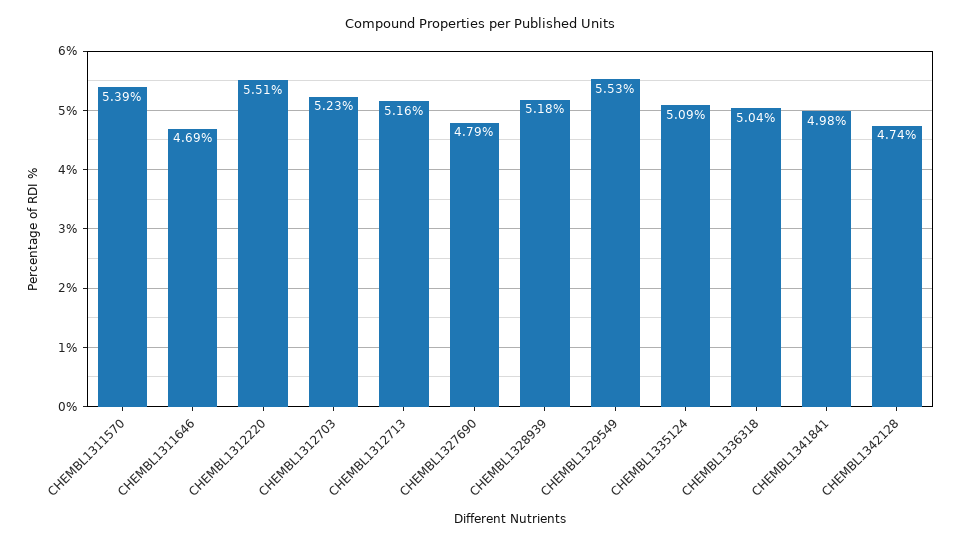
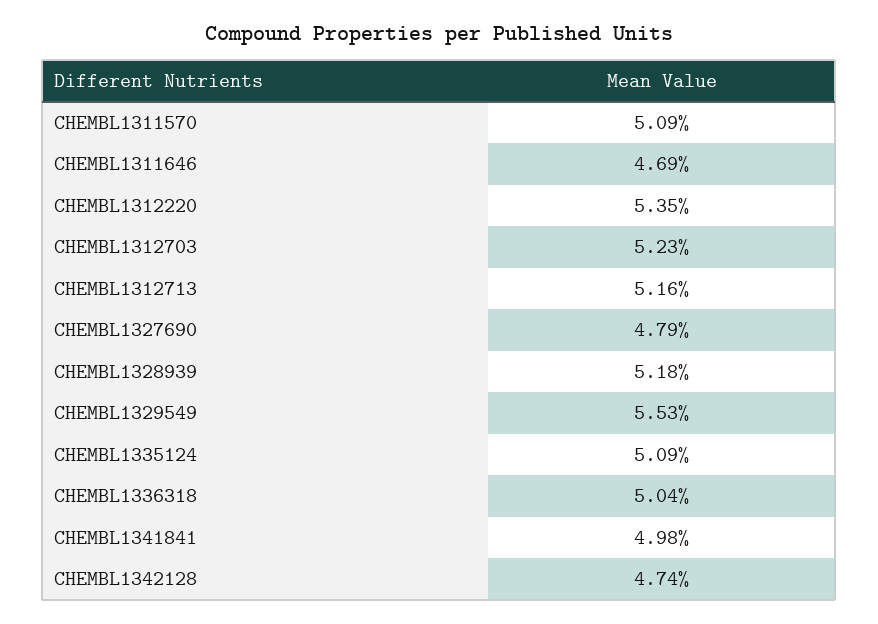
  {
-   "CHEMBL1311570": 5.39,
+   "CHEMBL1311570": 5.09,
    "CHEMBL1311646": 4.69,
-   "CHEMBL1312220": 5.51,
+   "CHEMBL1312220": 5.35,
    "CHEMBL1312703": 5.23,
    "CHEMBL1312713": 5.16,
    "CHEMBL1327690": 4.79,
    "CHEMBL1328939": 5.18,
    "CHEMBL1329549": 5.53,
    "CHEMBL1335124": 5.09,
    "CHEMBL1336318": 5.04,
    "CHEMBL1341841": 4.98,
    "CHEMBL1342128": 4.74
  }

